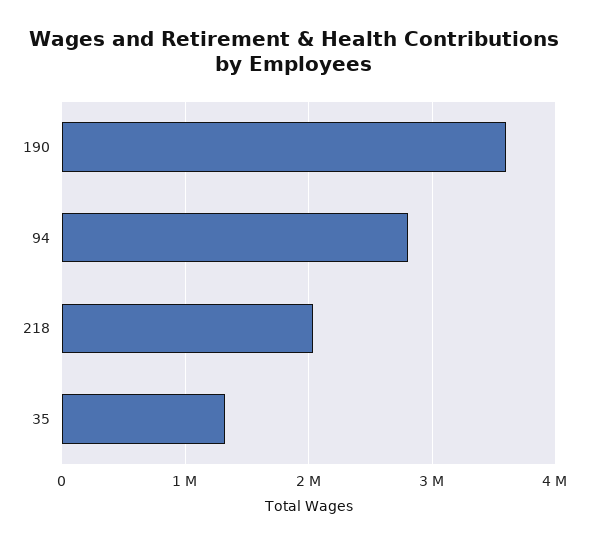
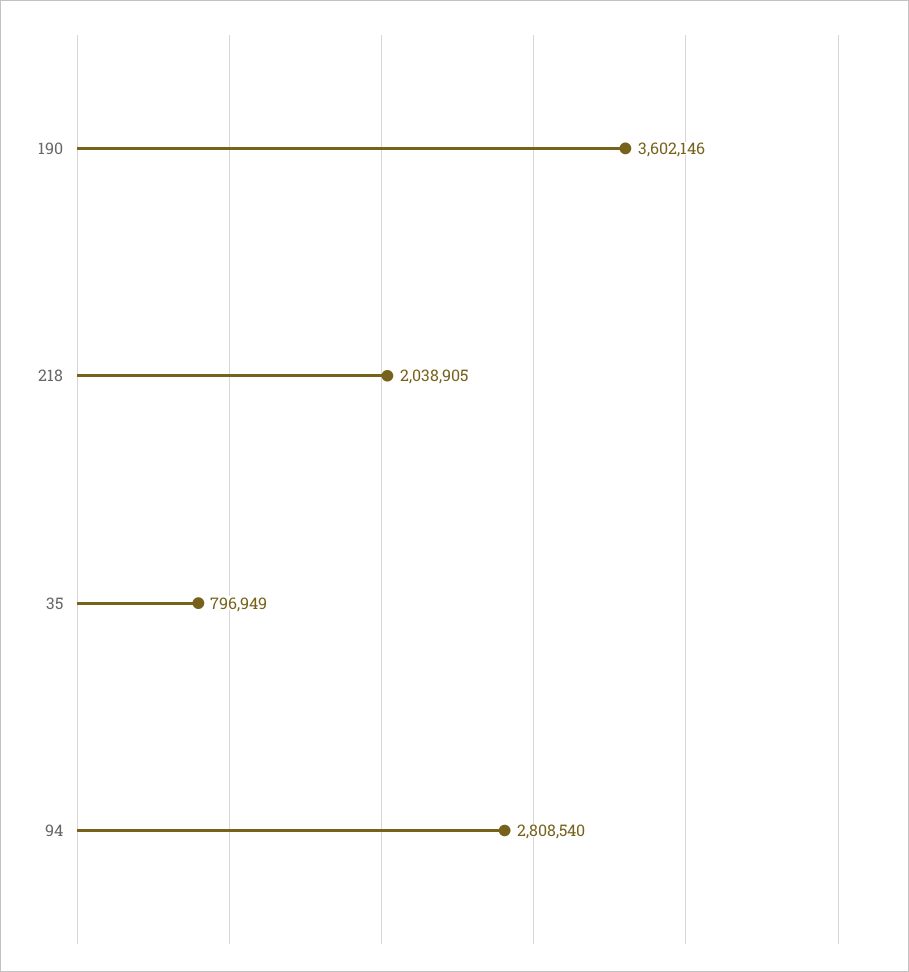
  {
    "190": 3602146,
    "94": 2808540,
    "218": 2038905,
-   "35": 1300000
+   "35": 796949
  }

